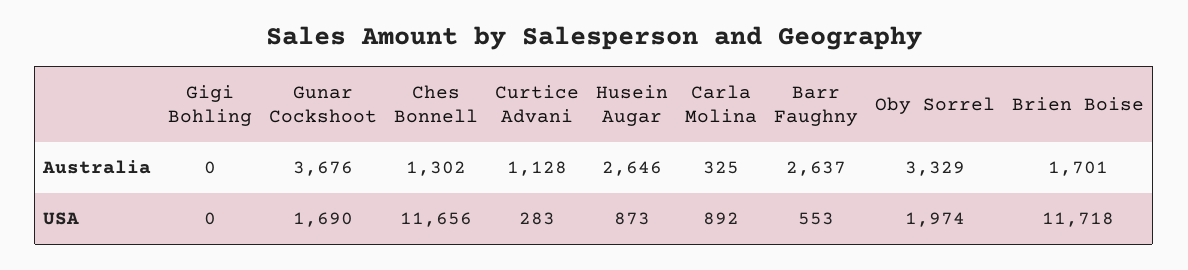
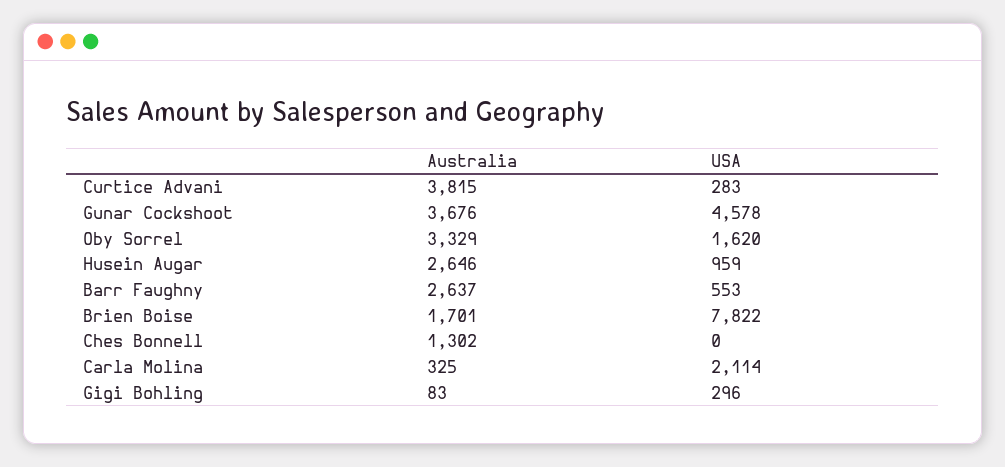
  {
    "Gigi Bohling": {
-     "Australia": 0,
+     "Australia": 83,
-     "USA": 0
+     "USA": 296
    },
    "Gunar Cockshoot": {
      "Australia": 3676,
-     "USA": 1690
+     "USA": 4578
    },
    "Ches Bonnell": {
      "Australia": 1302,
-     "USA": 11656
+     "USA": 0
    },
    "Curtice Advani": {
-     "Australia": 1128,
+     "Australia": 3815,
      "USA": 283
    },
    "Husein Augar": {
      "Australia": 2646,
-     "USA": 873
+     "USA": 959
    },
    "Carla Molina": {
      "Australia": 325,
-     "USA": 892
+     "USA": 2114
    },
    "Barr Faughny": {
      "Australia": 2637,
      "USA": 553
    },
    "Oby Sorrel": {
      "Australia": 3329,
-     "USA": 1974
+     "USA": 1620
    },
    "Brien Boise": {
      "Australia": 1701,
-     "USA": 11718
+     "USA": 7822
    }
  }

